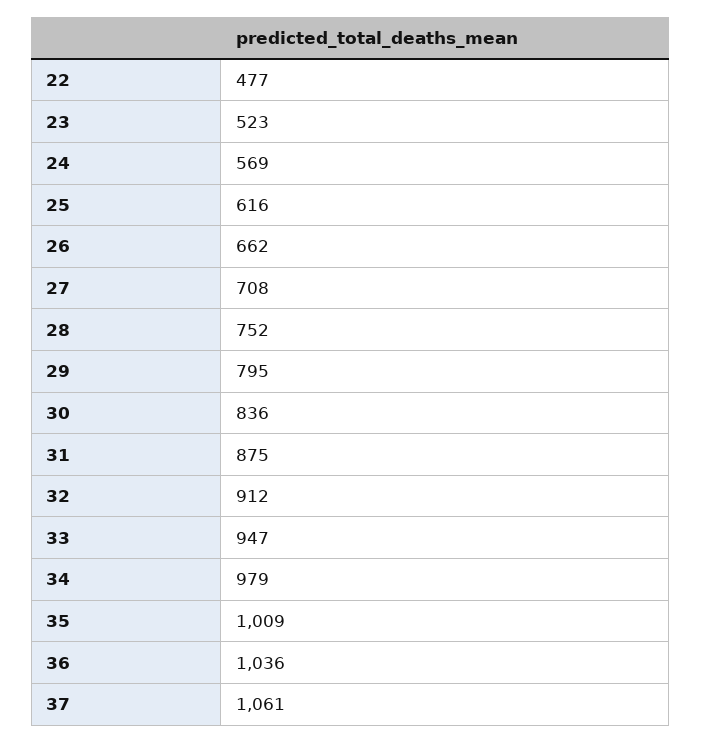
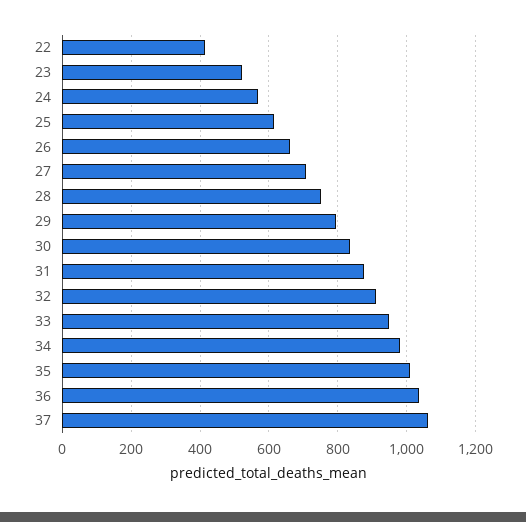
  {
-   "22": 477,
+   "22": 420,
    "23": 523,
    "24": 569,
    "25": 616,
    "26": 662,
    "27": 708,
    "28": 752,
    "29": 795,
    "30": 836,
    "31": 875,
    "32": 912,
    "33": 947,
    "34": 979,
    "35": 1009,
    "36": 1036,
    "37": 1061
  }

